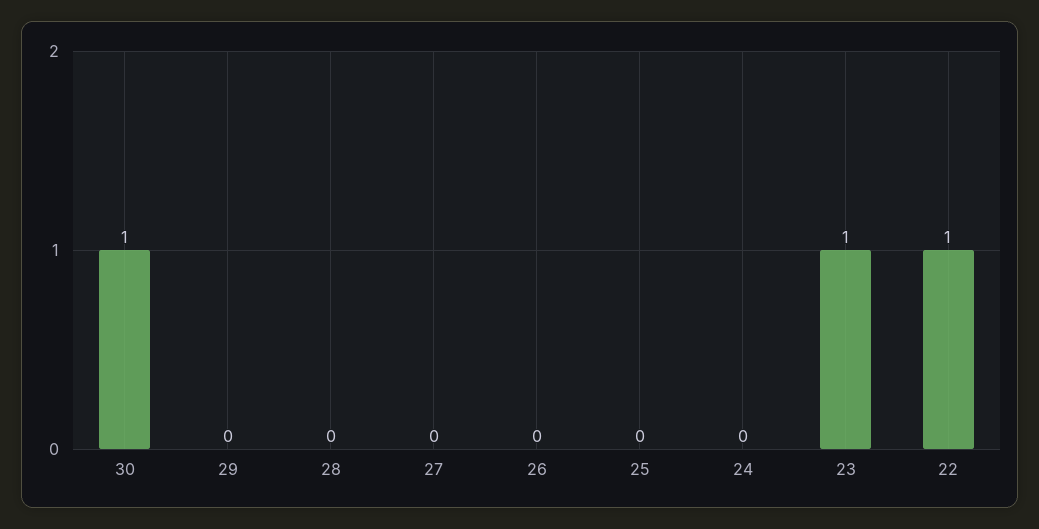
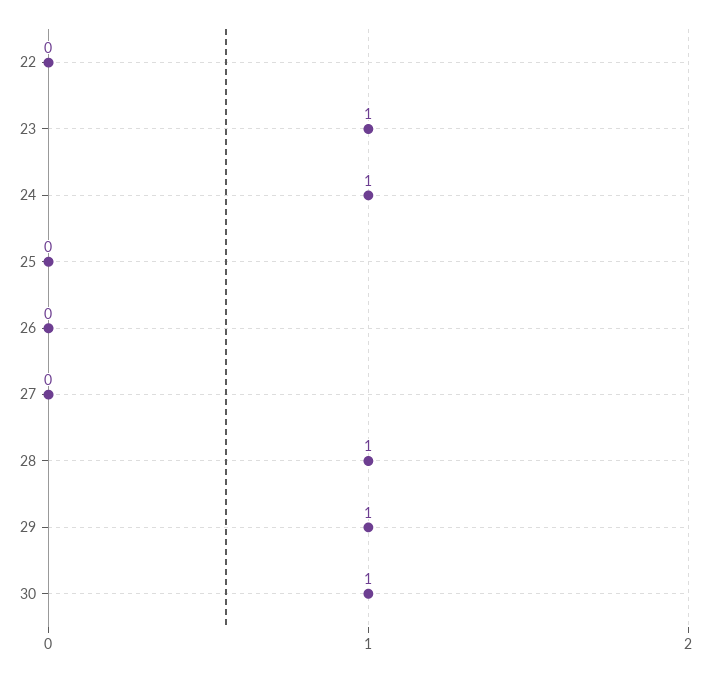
  {
    "30": 1,
-   "29": 0,
+   "29": 1,
-   "28": 0,
+   "28": 1,
    "27": 0,
    "26": 0,
    "25": 0,
-   "24": 0,
+   "24": 1,
    "23": 1,
-   "22": 1
+   "22": 0
  }

